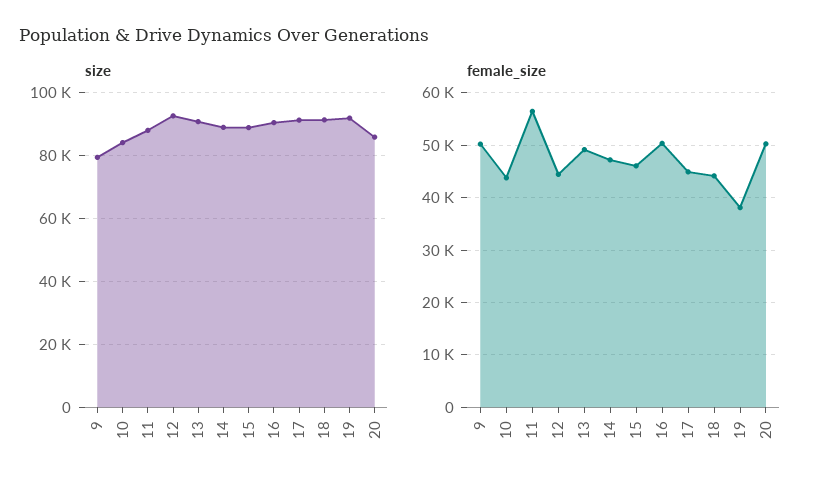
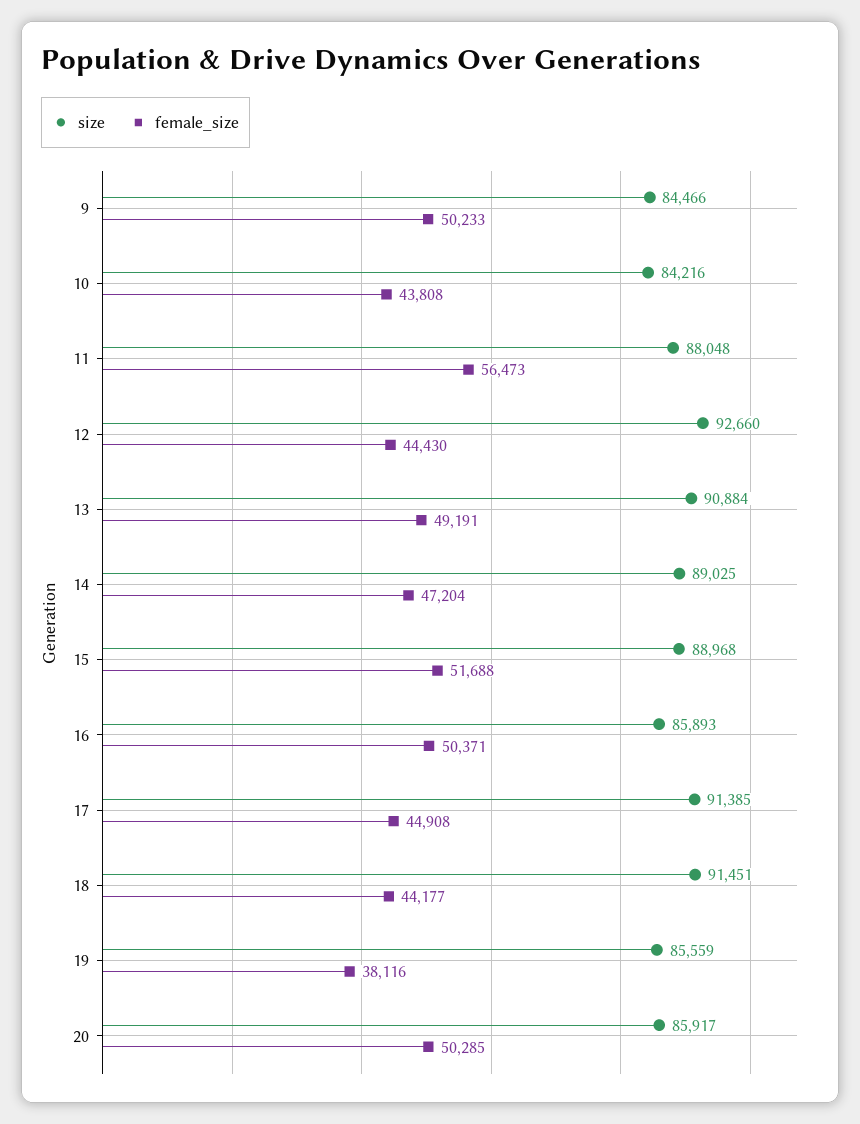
  {
    "size": {
-     "9": 80000,
+     "9": 84466,
      "10": 84216,
      "11": 88048,
      "12": 92660,
      "13": 90884,
      "14": 89025,
      "15": 88968,
-     "16": 90000,
+     "16": 85893,
      "17": 91385,
      "18": 91451,
-     "19": 92000,
+     "19": 85559,
      "20": 85917
    },
    "female_size": {
      "9": 50233,
      "10": 43808,
      "11": 56473,
      "12": 44430,
      "13": 49191,
      "14": 47204,
-     "15": 46000,
+     "15": 51688,
      "16": 50371,
      "17": 44908,
      "18": 44177,
      "19": 38116,
      "20": 50285
    }
  }

